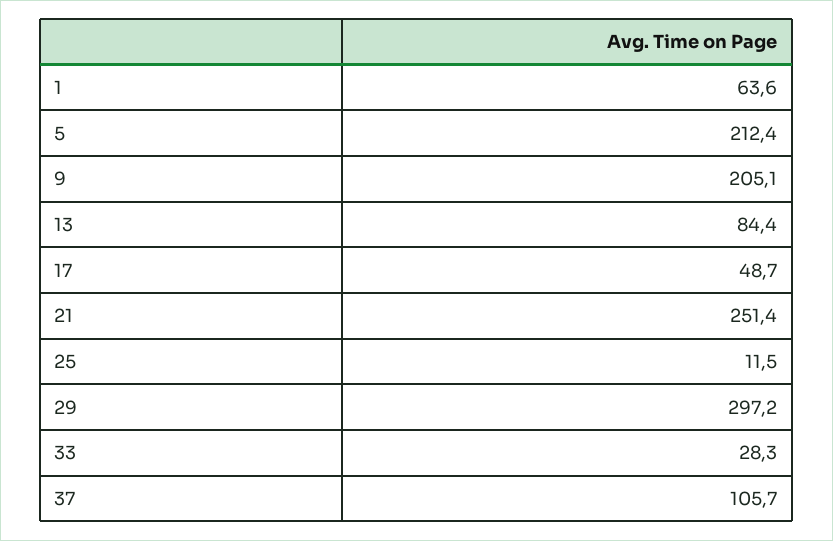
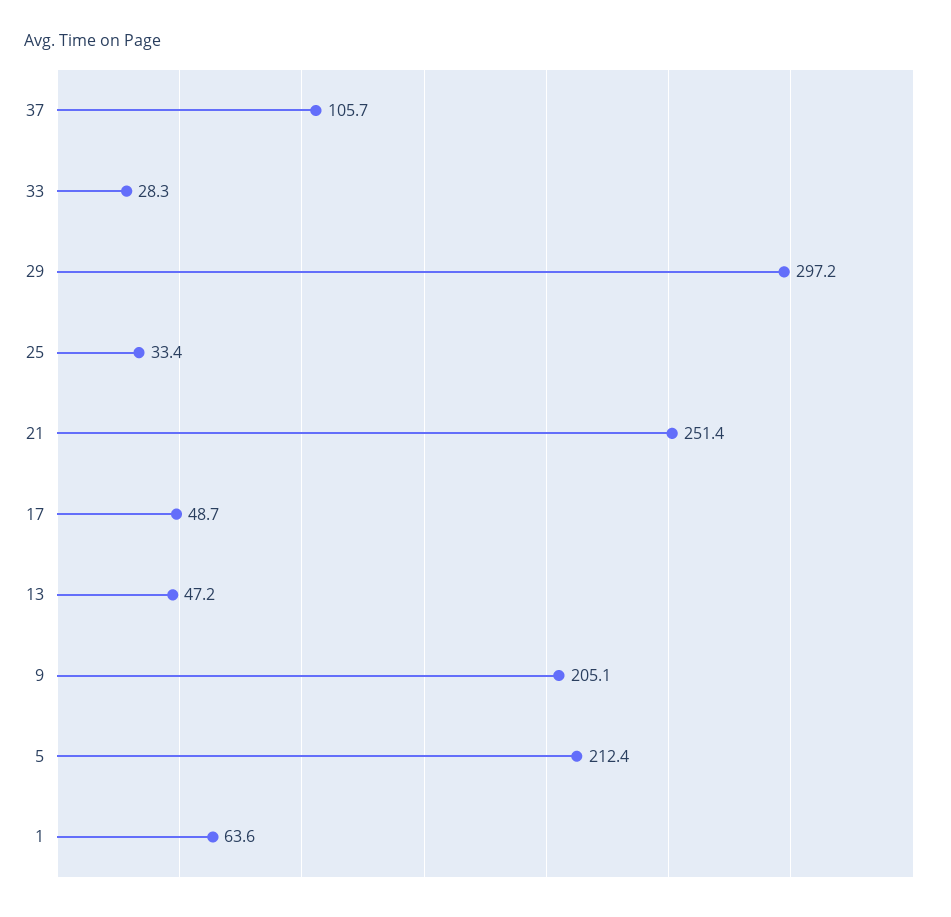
  {
    "1": 63.6,
    "5": 212.4,
    "9": 205.1,
-   "13": 84.4,
+   "13": 47.2,
    "17": 48.7,
    "21": 251.4,
-   "25": 11.5,
+   "25": 33.4,
    "29": 297.2,
    "33": 28.3,
    "37": 105.7
  }

